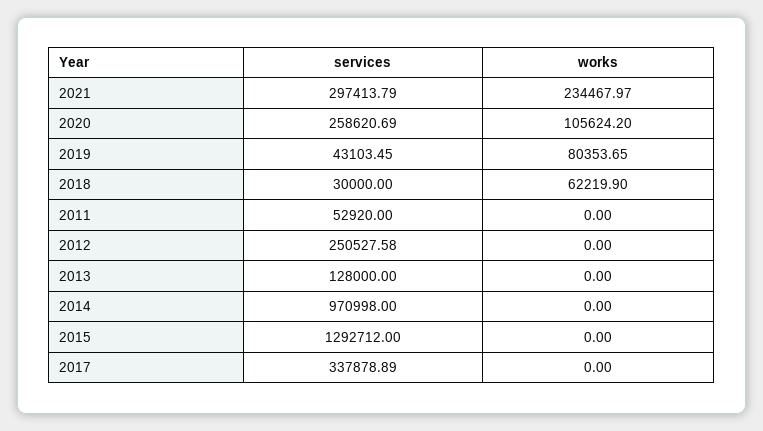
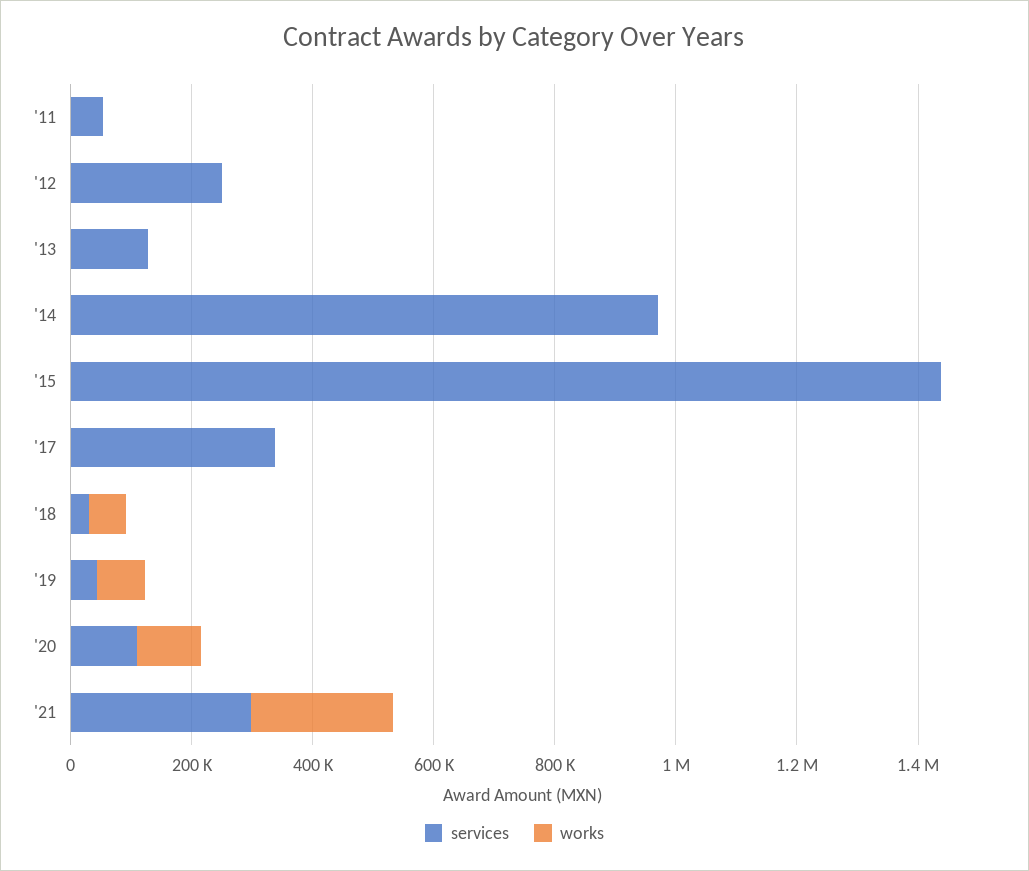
  {
    "services": {
      "2021": 297413.79,
-     "2020": 258620.69,
+     "2020": 100000,
      "2019": 43103.45,
      "2018": 30000,
      "2011": 52920,
      "2012": 250527.58,
      "2013": 128000,
      "2014": 970998,
-     "2015": 1292712,
+     "2015": 1450000,
      "2017": 337878.89
    },
    "works": {
      "2021": 234467.97,
      "2020": 105624.2,
      "2019": 80353.65,
      "2018": 62219.9,
      "2011": 0,
      "2012": 0,
      "2013": 0,
      "2014": 0,
      "2015": 0,
      "2017": 0
    }
  }

